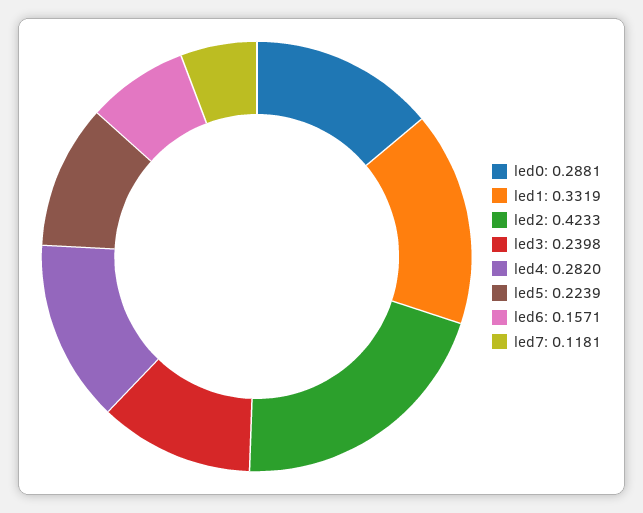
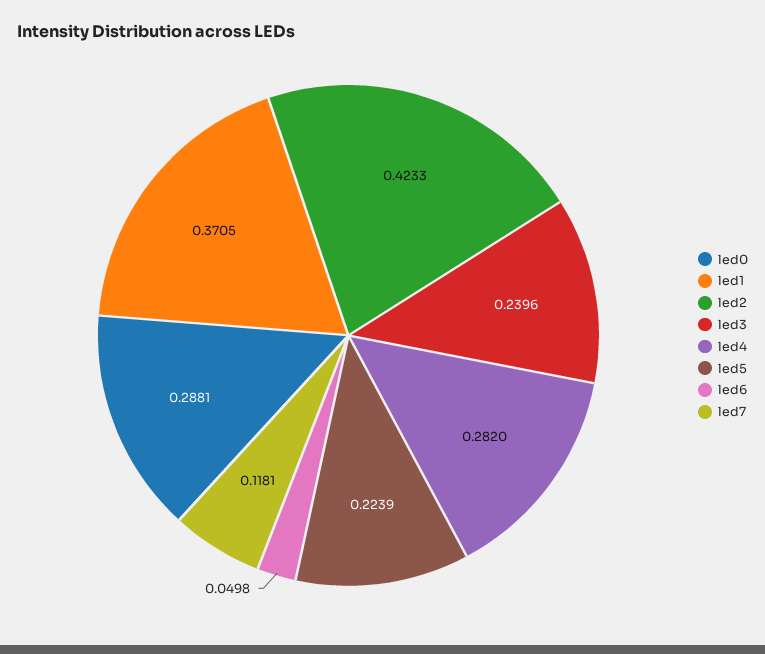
  {
    "led0": 0.2881,
-   "led1": 0.3319,
+   "led1": 0.3705,
    "led2": 0.4233,
-   "led3": 0.2398,
+   "led3": 0.2396,
    "led4": 0.282,
    "led5": 0.2239,
-   "led6": 0.1571,
+   "led6": 0.0498,
    "led7": 0.1181
  }

